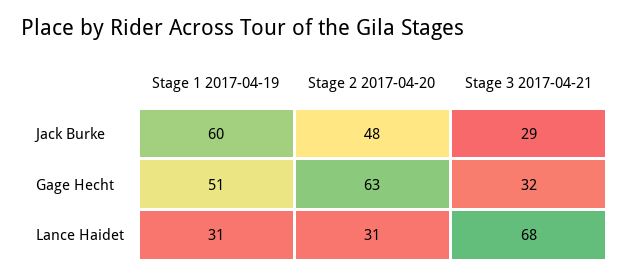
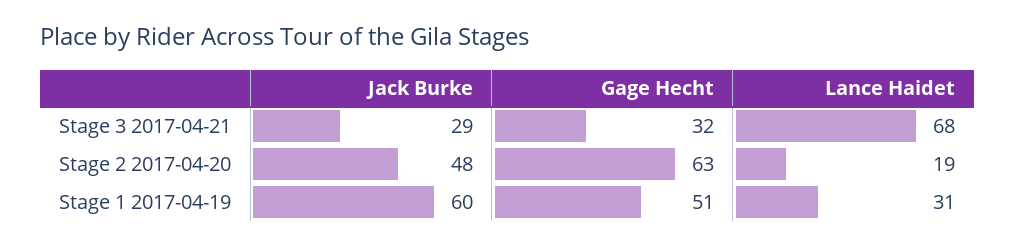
  {
    "Stage 1 2017-04-19": {
      "Jack Burke": 60,
      "Gage Hecht": 51,
      "Lance Haidet": 31
    },
    "Stage 2 2017-04-20": {
      "Jack Burke": 48,
      "Gage Hecht": 63,
-     "Lance Haidet": 31
+     "Lance Haidet": 19
    },
    "Stage 3 2017-04-21": {
      "Jack Burke": 29,
      "Gage Hecht": 32,
      "Lance Haidet": 68
    }
  }

